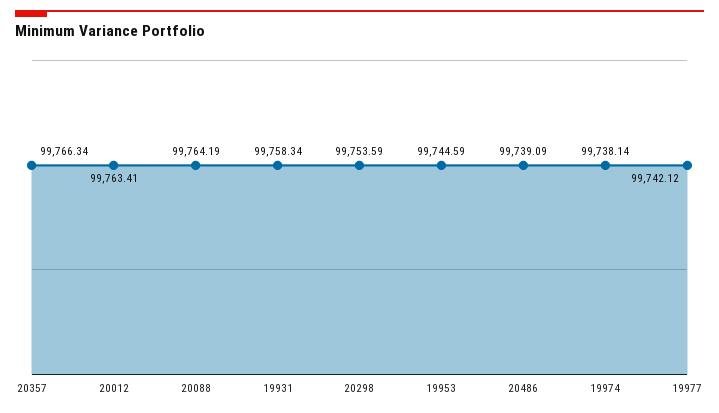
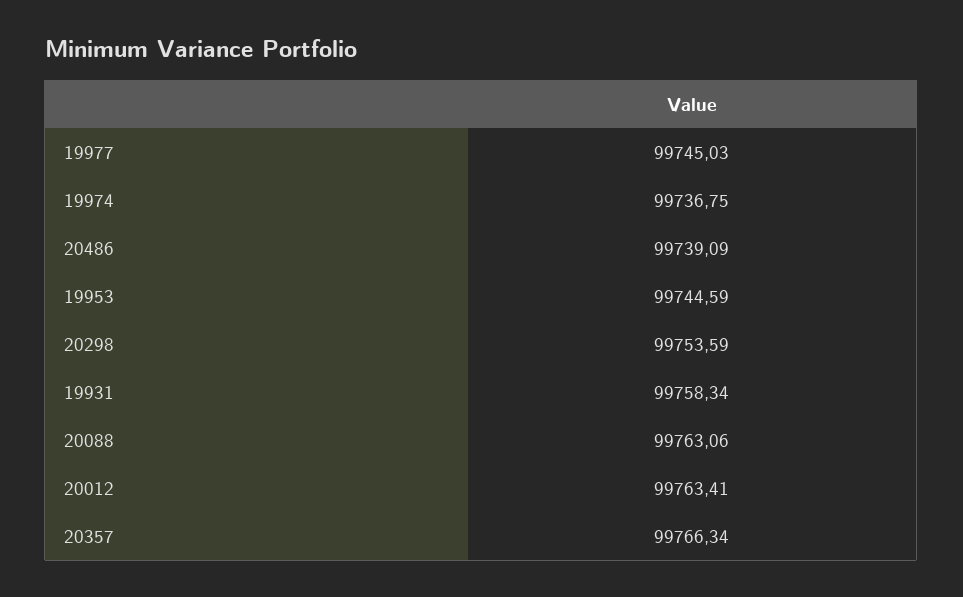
  {
    "20357": 99766.34,
    "20012": 99763.41,
-   "20088": 99764.19,
+   "20088": 99763.06,
    "19931": 99758.34,
    "20298": 99753.59,
    "19953": 99744.59,
    "20486": 99739.09,
-   "19974": 99738.14,
+   "19974": 99736.75,
-   "19977": 99742.12
+   "19977": 99745.03
  }

